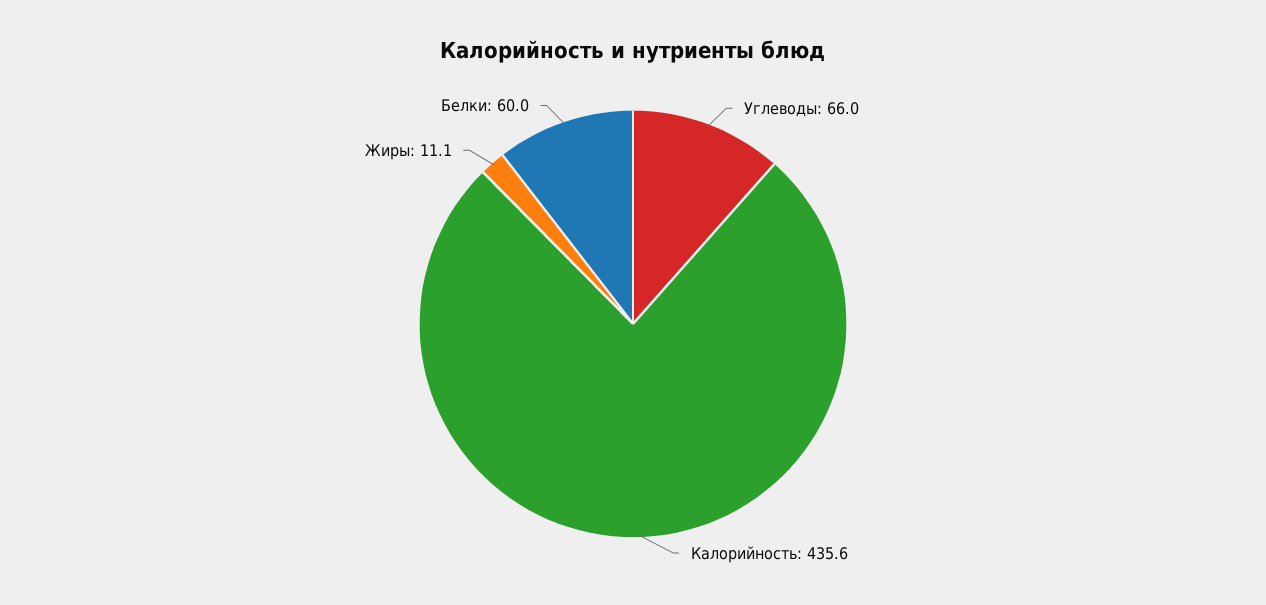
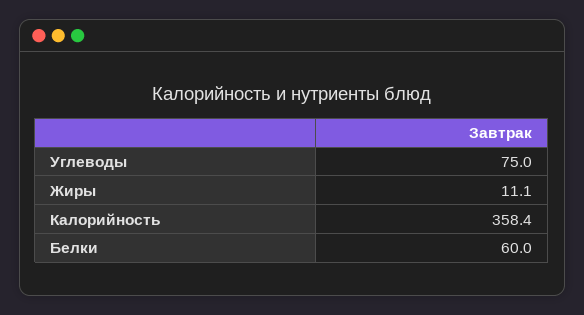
  {
-   "Углеводы": 66,
+   "Углеводы": 75,
-   "Калорийность": 435.6,
+   "Калорийность": 358.4,
    "Жиры": 11.1,
    "Белки": 60
  }

